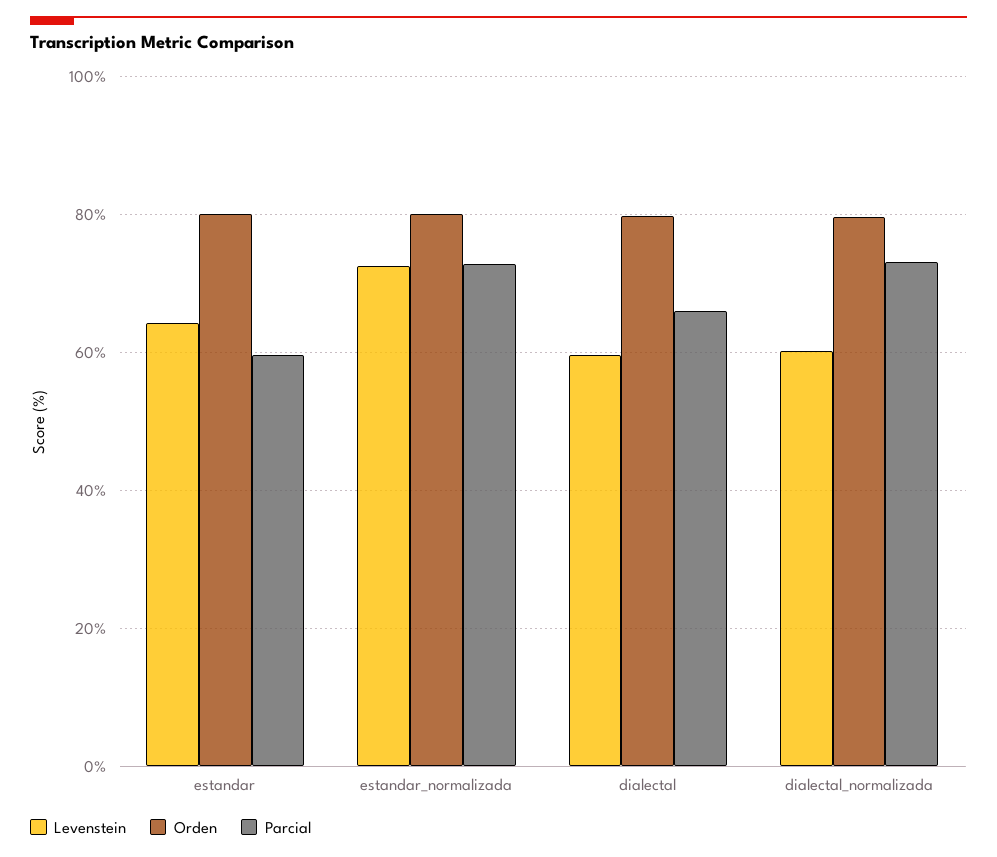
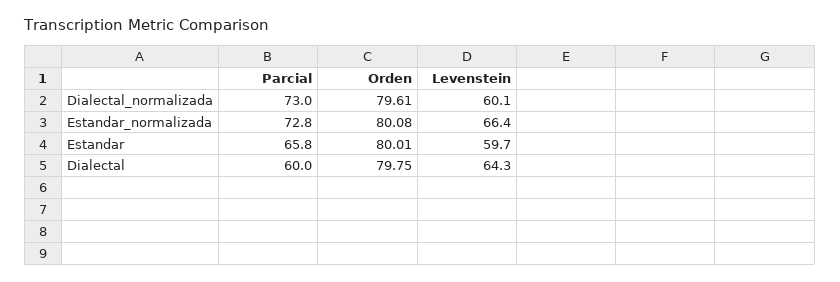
  {
    "Levenstein": {
-     "estandar": 64,
+     "estandar": 59.7,
-     "estandar_normalizada": 72,
+     "estandar_normalizada": 66.4,
-     "dialectal": 60,
+     "dialectal": 64.3,
      "dialectal_normalizada": 60.1
    },
    "Orden": {
      "estandar": 80.01,
      "estandar_normalizada": 80.08,
      "dialectal": 79.75,
      "dialectal_normalizada": 79.61
    },
    "Parcial": {
-     "estandar": 60,
+     "estandar": 65.8,
      "estandar_normalizada": 72.8,
-     "dialectal": 66,
+     "dialectal": 60,
      "dialectal_normalizada": 73
    }
  }

